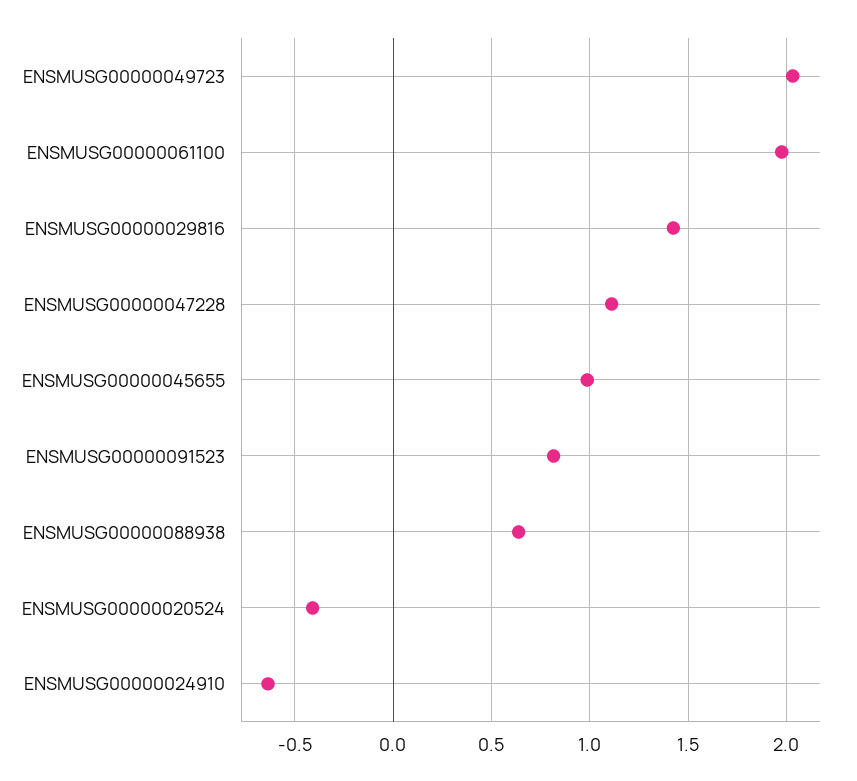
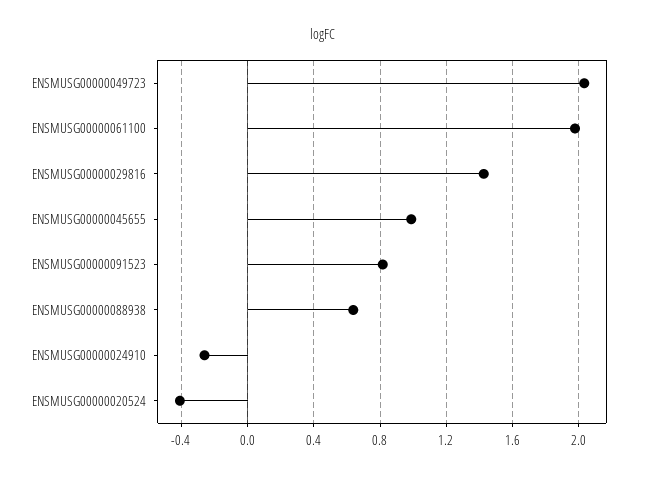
  {
    "ENSMUSG00000049723": 2.05,
    "ENSMUSG00000061100": 2,
    "ENSMUSG00000029816": 1.45,
-   "ENSMUSG00000047228": 1.1,
    "ENSMUSG00000045655": 1,
    "ENSMUSG00000091523": 0.8,
    "ENSMUSG00000088938": 0.65,
    "ENSMUSG00000020524": -0.4,
-   "ENSMUSG00000024910": -0.65
+   "ENSMUSG00000024910": -0.25
  }

